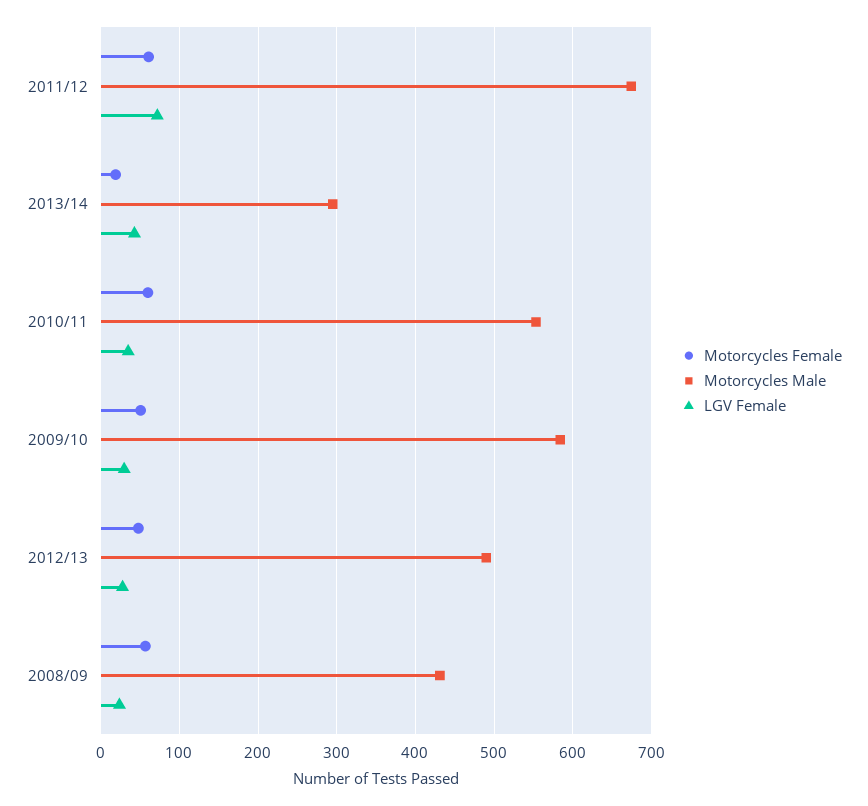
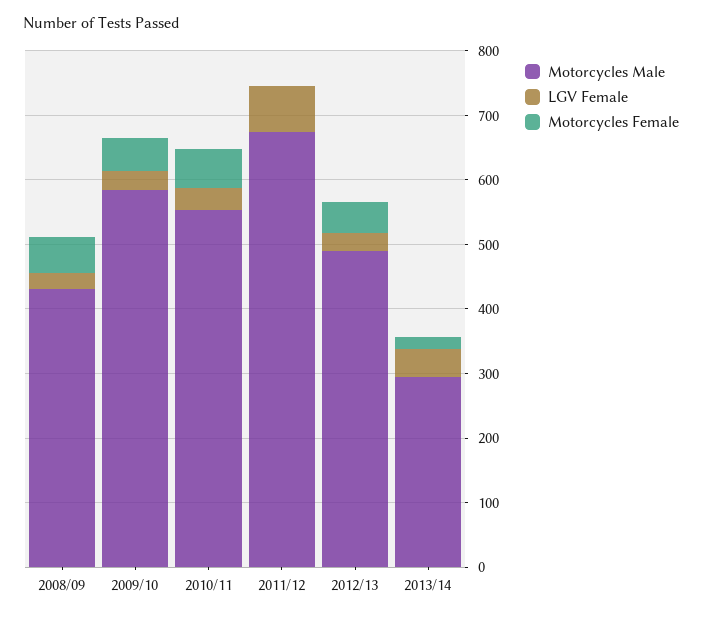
  {
    "Motorcycles Female": {
-     "2011/12": 60,
+     "2011/12": 0,
      "2013/14": 20,
      "2010/11": 60,
      "2009/10": 50,
      "2012/13": 50,
      "2008/09": 60
    },
    "Motorcycles Male": {
      "2011/12": 670,
      "2013/14": 300,
      "2010/11": 550,
      "2009/10": 580,
      "2012/13": 490,
      "2008/09": 430
    },
    "LGV Female": {
      "2011/12": 70,
      "2013/14": 40,
      "2010/11": 40,
      "2009/10": 30,
      "2012/13": 30,
      "2008/09": 20
    }
  }

